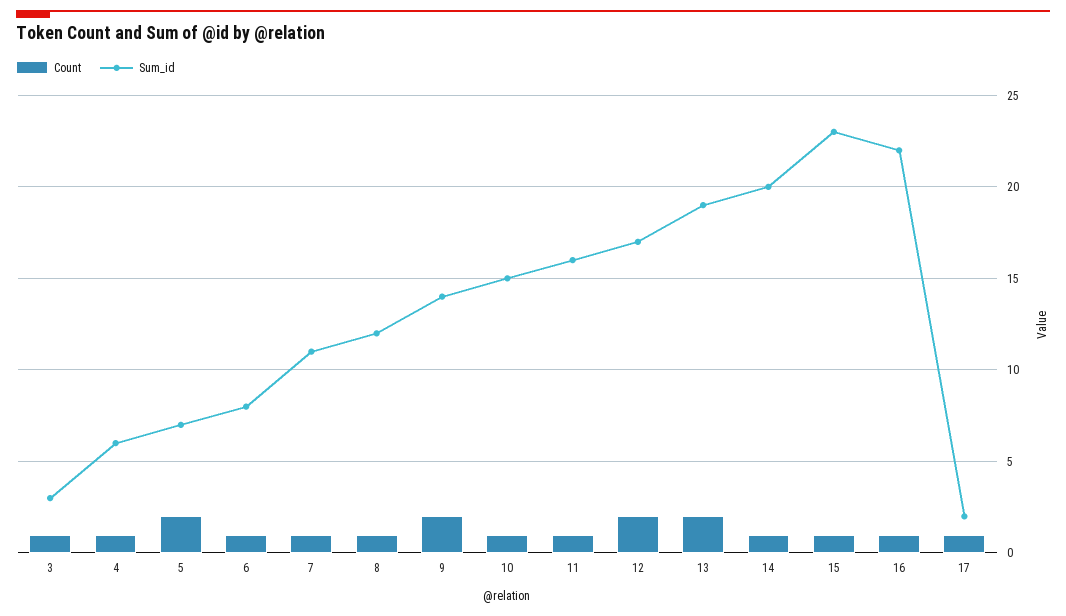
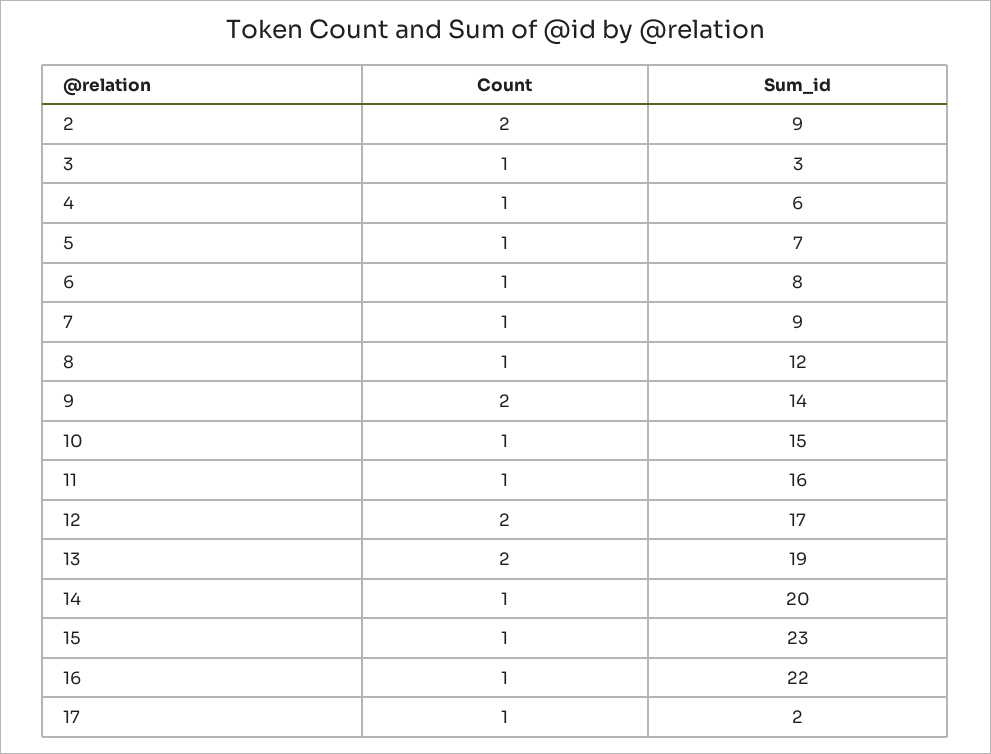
  {
    "Count": {
      "3": 1,
      "4": 1,
-     "5": 2,
+     "5": 1,
      "6": 1,
      "7": 1,
      "8": 1,
      "9": 2,
      "10": 1,
      "11": 1,
      "12": 2,
      "13": 2,
      "14": 1,
      "15": 1,
      "16": 1,
-     "17": 1
+     "17": 1,
+     "2": 2
    },
    "Sum_id": {
      "3": 3,
      "4": 6,
      "5": 7,
      "6": 8,
-     "7": 11,
+     "7": 9,
      "8": 12,
      "9": 14,
      "10": 15,
      "11": 16,
      "12": 17,
      "13": 19,
      "14": 20,
      "15": 23,
      "16": 22,
-     "17": 2
+     "17": 2,
+     "2": 9
    }
  }

